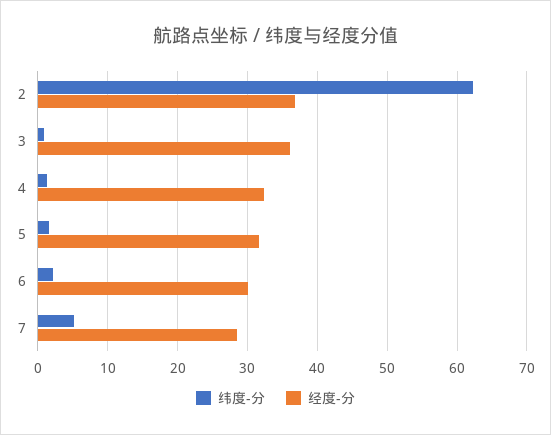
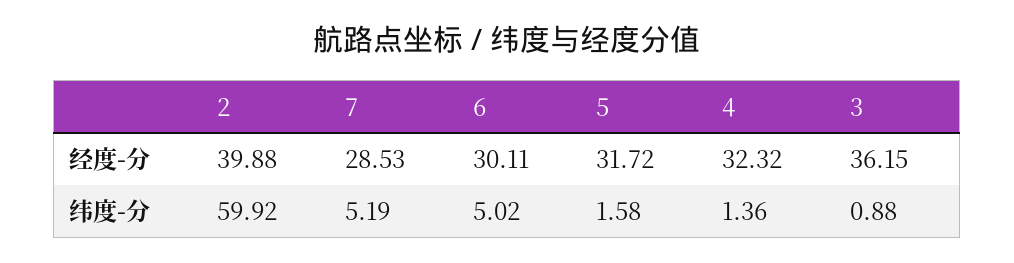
  {
    "纬度-分": {
-     "2": 62,
+     "2": 59.92,
      "3": 0.88,
      "4": 1.36,
      "5": 1.58,
-     "6": 2,
+     "6": 5.02,
      "7": 5.19
    },
    "经度-分": {
-     "2": 37,
+     "2": 39.88,
      "3": 36.15,
      "4": 32.32,
      "5": 31.72,
      "6": 30.11,
      "7": 28.53
    }
  }

